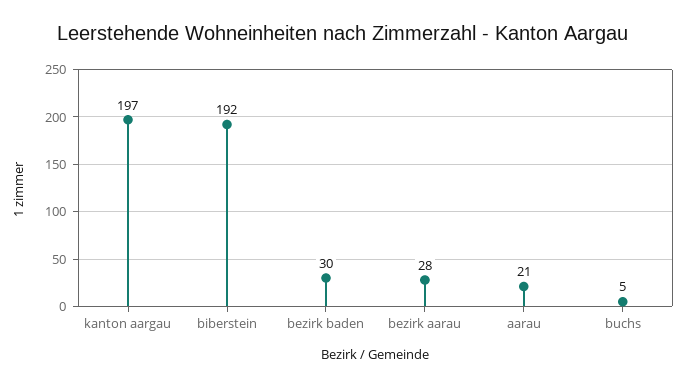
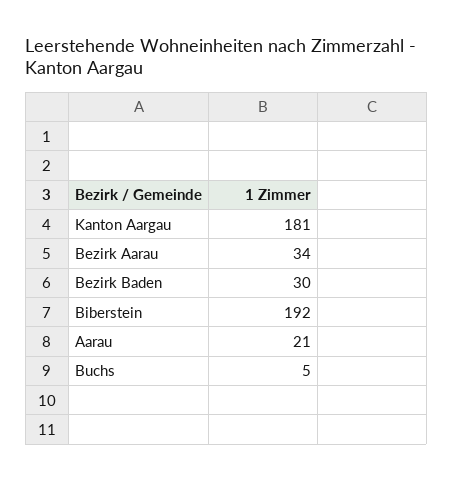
  {
-   "kanton aargau": 197,
+   "kanton aargau": 181,
    "biberstein": 192,
    "bezirk baden": 30,
-   "bezirk aarau": 28,
+   "bezirk aarau": 34,
    "aarau": 21,
    "buchs": 5
  }

